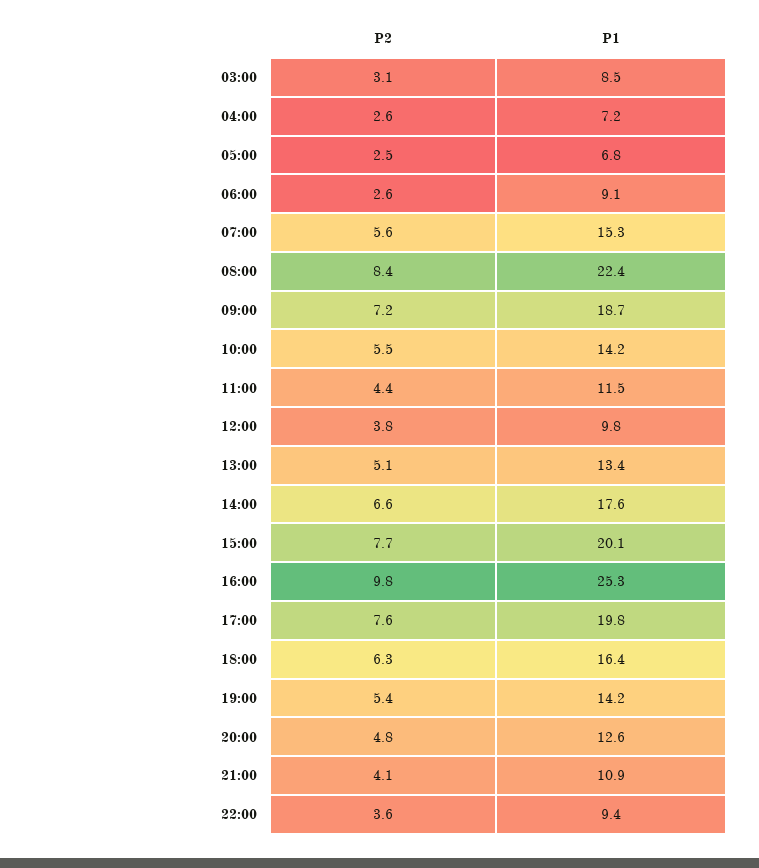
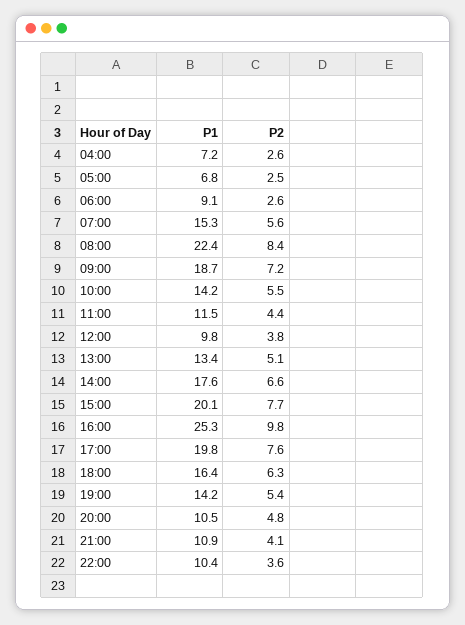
  {
    "P2": {
-     "03:00": 3.1,
      "04:00": 2.6,
      "05:00": 2.5,
      "06:00": 2.6,
      "07:00": 5.6,
      "08:00": 8.4,
      "09:00": 7.2,
      "10:00": 5.5,
      "11:00": 4.4,
      "12:00": 3.8,
      "13:00": 5.1,
      "14:00": 6.6,
      "15:00": 7.7,
      "16:00": 9.8,
      "17:00": 7.6,
      "18:00": 6.3,
      "19:00": 5.4,
      "20:00": 4.8,
      "21:00": 4.1,
      "22:00": 3.6
    },
    "P1": {
-     "03:00": 8.5,
      "04:00": 7.2,
      "05:00": 6.8,
      "06:00": 9.1,
      "07:00": 15.3,
      "08:00": 22.4,
      "09:00": 18.7,
      "10:00": 14.2,
      "11:00": 11.5,
      "12:00": 9.8,
      "13:00": 13.4,
      "14:00": 17.6,
      "15:00": 20.1,
      "16:00": 25.3,
      "17:00": 19.8,
      "18:00": 16.4,
      "19:00": 14.2,
-     "20:00": 12.6,
+     "20:00": 10.5,
      "21:00": 10.9,
-     "22:00": 9.4
+     "22:00": 10.4
    }
  }

